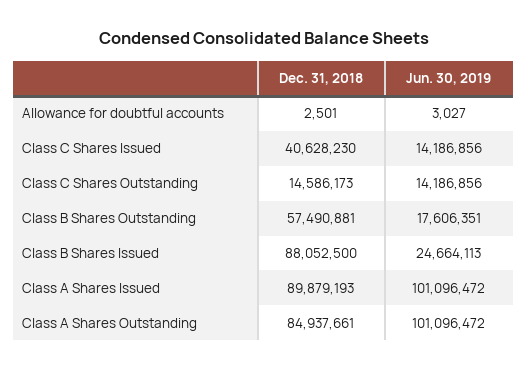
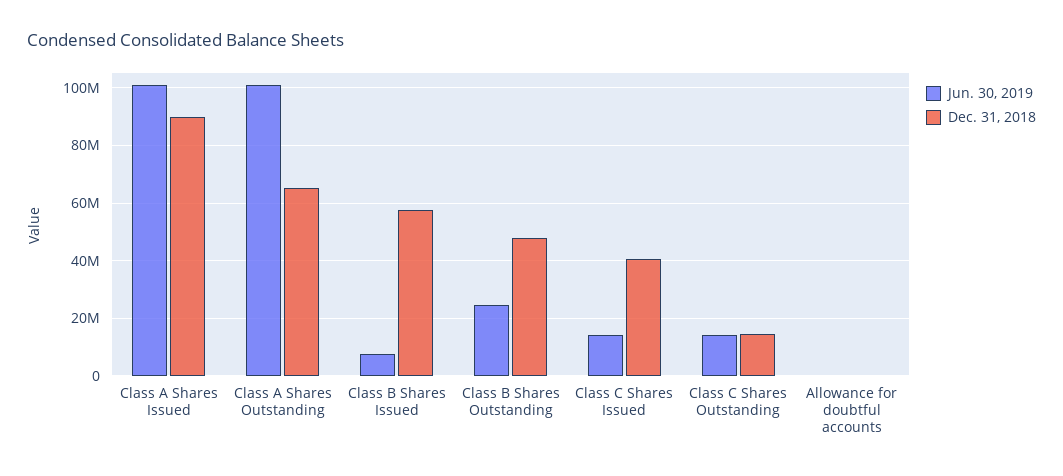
  {
    "Dec. 31, 2018": {
      "Allowance for doubtful accounts": 2501,
      "Class C Shares Issued": 40628230,
      "Class C Shares Outstanding": 14586173,
-     "Class B Shares Outstanding": 57490881,
+     "Class B Shares Outstanding": 47500000,
-     "Class B Shares Issued": 88052500,
+     "Class B Shares Issued": 57500000,
      "Class A Shares Issued": 89879193,
-     "Class A Shares Outstanding": 84937661
+     "Class A Shares Outstanding": 65000000
    },
    "Jun. 30, 2019": {
      "Allowance for doubtful accounts": 3027,
      "Class C Shares Issued": 14186856,
      "Class C Shares Outstanding": 14186856,
-     "Class B Shares Outstanding": 17606351,
+     "Class B Shares Outstanding": 25000000,
-     "Class B Shares Issued": 24664113,
+     "Class B Shares Issued": 7500000,
      "Class A Shares Issued": 101096472,
      "Class A Shares Outstanding": 101096472
    }
  }

